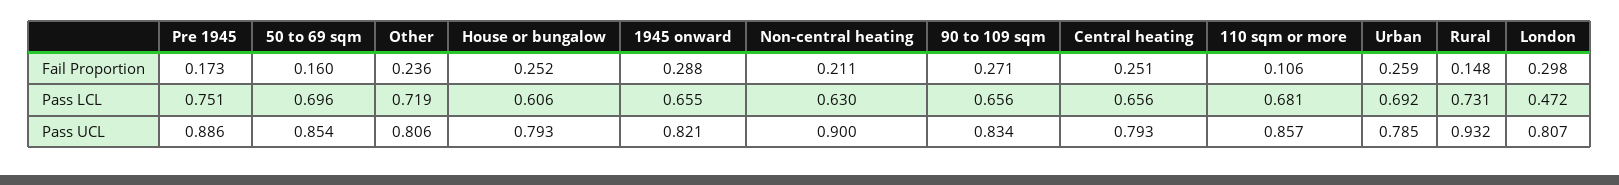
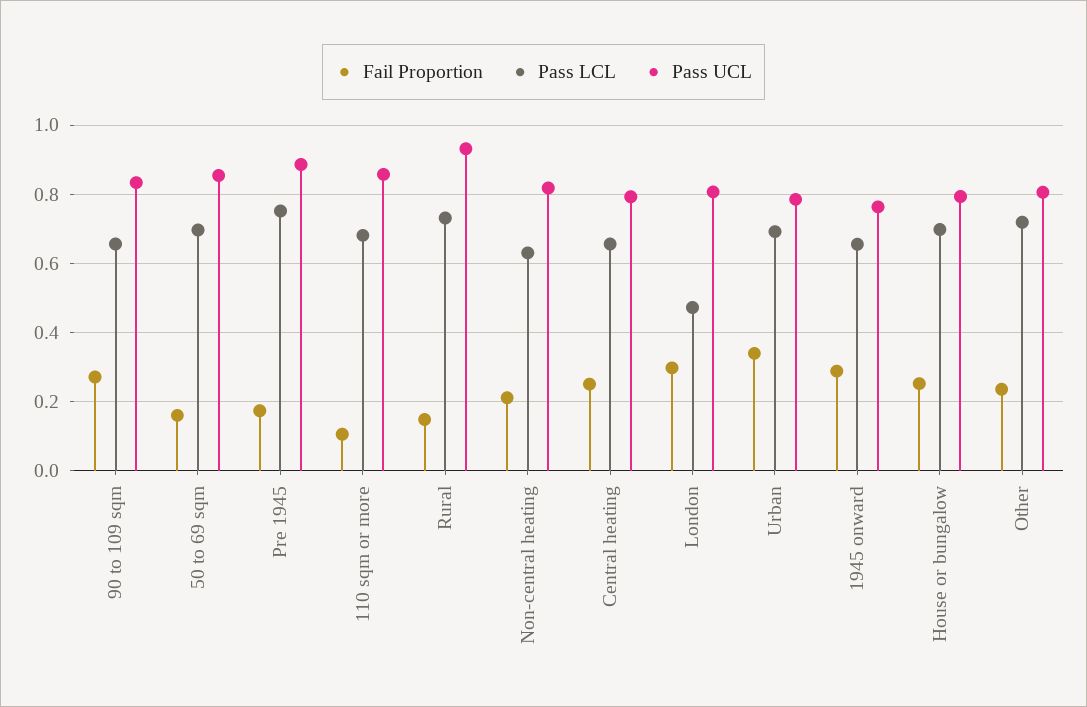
  {
    "Fail Proportion": {
      "Pre 1945": 0.173,
      "50 to 69 sqm": 0.16,
      "Other": 0.236,
      "House or bungalow": 0.252,
      "1945 onward": 0.288,
      "Non-central heating": 0.211,
      "90 to 109 sqm": 0.271,
      "Central heating": 0.251,
      "110 sqm or more": 0.106,
-     "Urban": 0.259,
+     "Urban": 0.34,
      "Rural": 0.148,
      "London": 0.298
    },
    "Pass LCL": {
      "Pre 1945": 0.751,
      "50 to 69 sqm": 0.696,
      "Other": 0.719,
-     "House or bungalow": 0.606,
+     "House or bungalow": 0.7,
      "1945 onward": 0.655,
      "Non-central heating": 0.63,
      "90 to 109 sqm": 0.656,
      "Central heating": 0.656,
      "110 sqm or more": 0.681,
      "Urban": 0.692,
      "Rural": 0.731,
      "London": 0.472
    },
    "Pass UCL": {
      "Pre 1945": 0.886,
      "50 to 69 sqm": 0.854,
      "Other": 0.806,
      "House or bungalow": 0.793,
-     "1945 onward": 0.821,
+     "1945 onward": 0.76,
-     "Non-central heating": 0.9,
+     "Non-central heating": 0.82,
      "90 to 109 sqm": 0.834,
      "Central heating": 0.793,
      "110 sqm or more": 0.857,
      "Urban": 0.785,
      "Rural": 0.932,
      "London": 0.807
    }
  }

